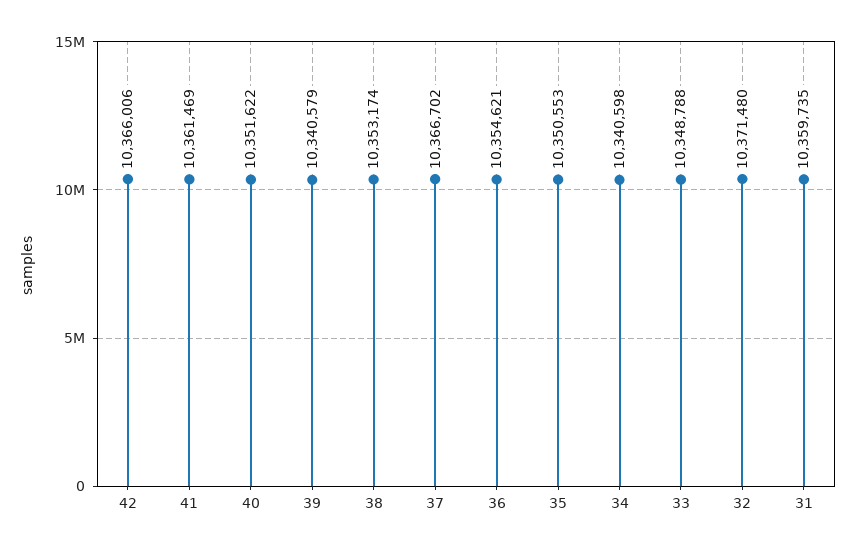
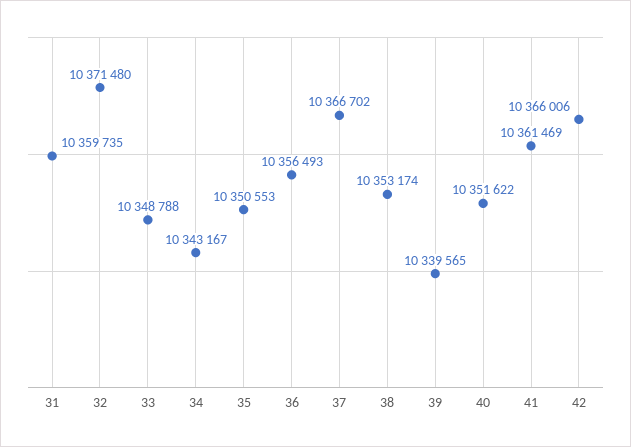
  {
    "42": 10366006,
    "41": 10361469,
    "40": 10351622,
-   "39": 10340579,
+   "39": 10339565,
    "38": 10353174,
    "37": 10366702,
-   "36": 10354621,
+   "36": 10356493,
    "35": 10350553,
-   "34": 10340598,
+   "34": 10343167,
    "33": 10348788,
    "32": 10371480,
    "31": 10359735
  }

